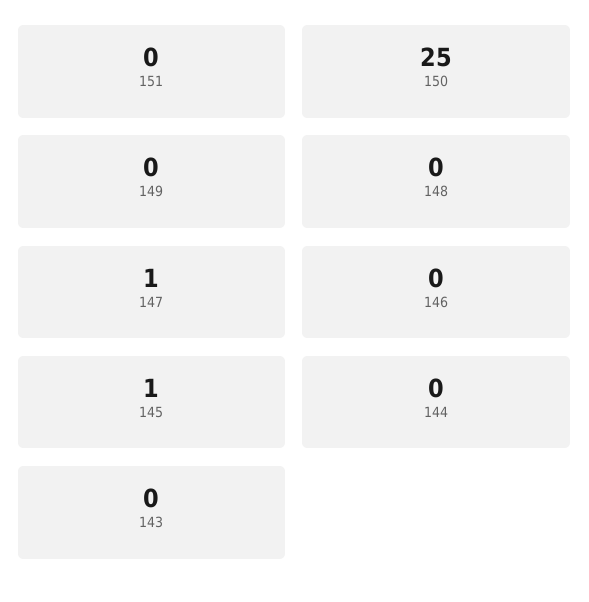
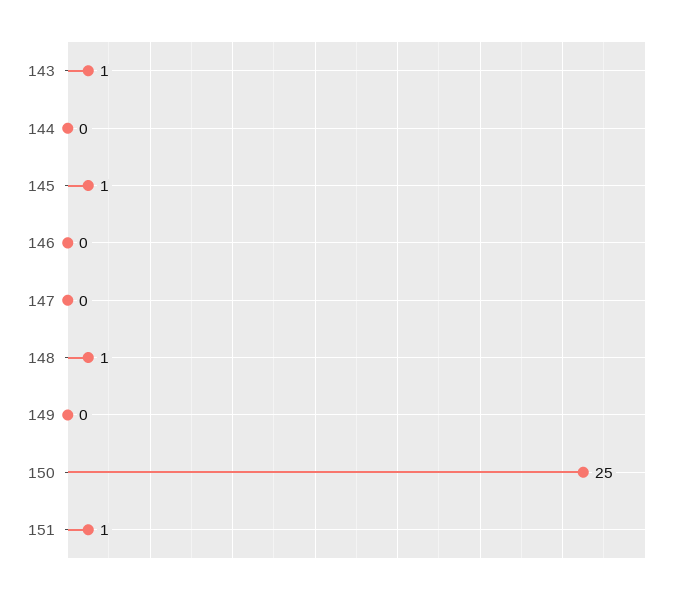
  {
-   "151": 0,
+   "151": 1,
    "150": 25,
    "149": 0,
-   "148": 0,
+   "148": 1,
-   "147": 1,
+   "147": 0,
    "146": 0,
    "145": 1,
    "144": 0,
-   "143": 0
+   "143": 1
  }

